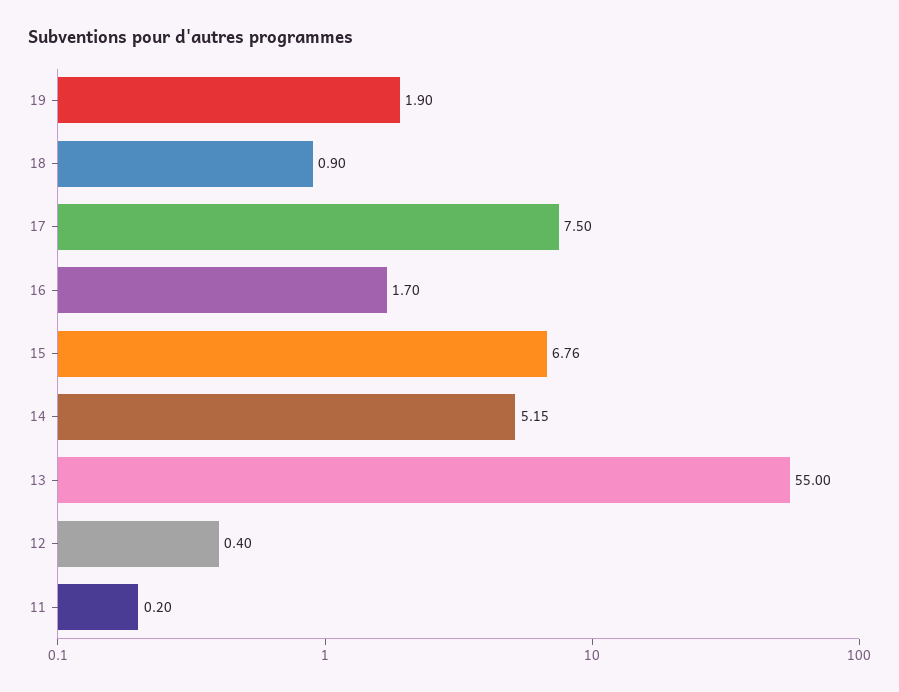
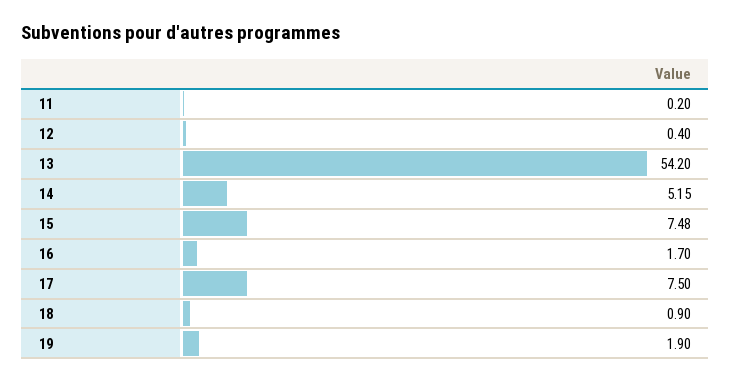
  {
    "19": 1.9,
    "18": 0.9,
    "17": 7.5,
    "16": 1.7,
-   "15": 6.76,
+   "15": 7.48,
    "14": 5.15,
-   "13": 55,
+   "13": 54.2,
    "12": 0.4,
    "11": 0.2
  }

